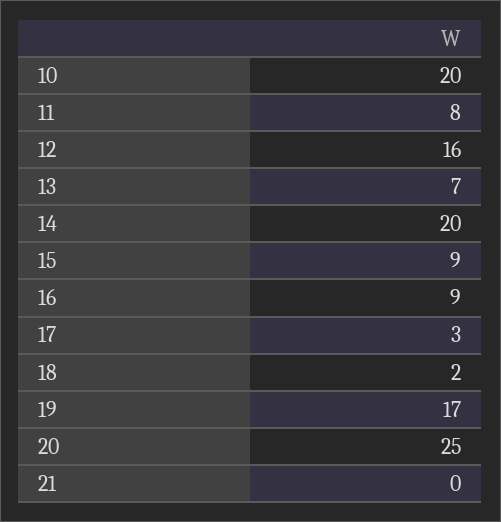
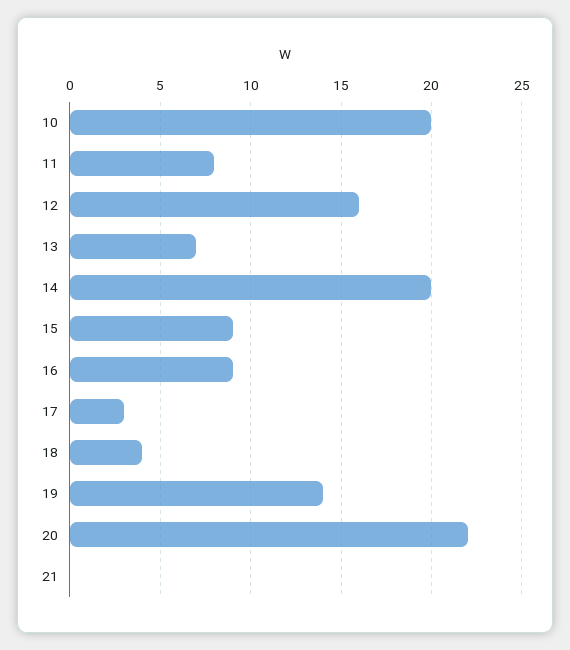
  {
    "10": 20,
    "11": 8,
    "12": 16,
    "13": 7,
    "14": 20,
    "15": 9,
    "16": 9,
    "17": 3,
-   "18": 2,
+   "18": 4,
-   "19": 17,
+   "19": 14,
-   "20": 25,
+   "20": 22,
    "21": 0
  }

